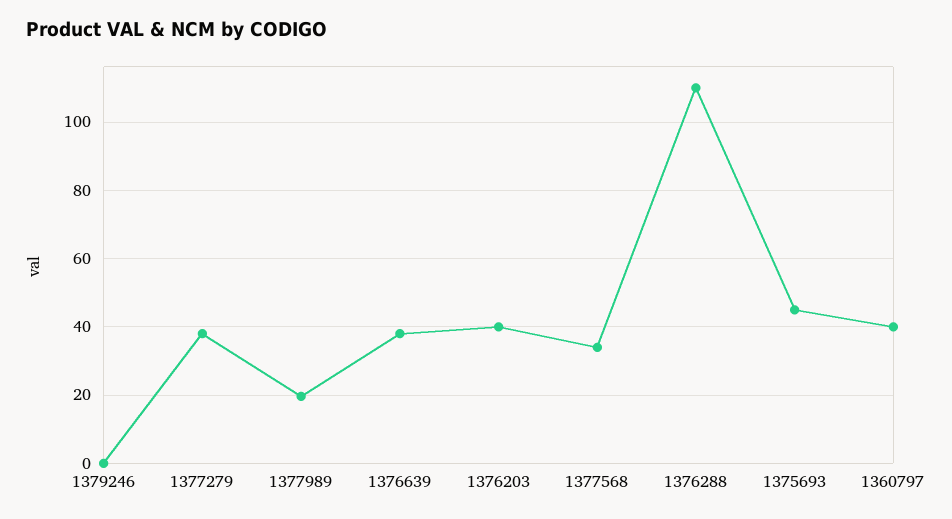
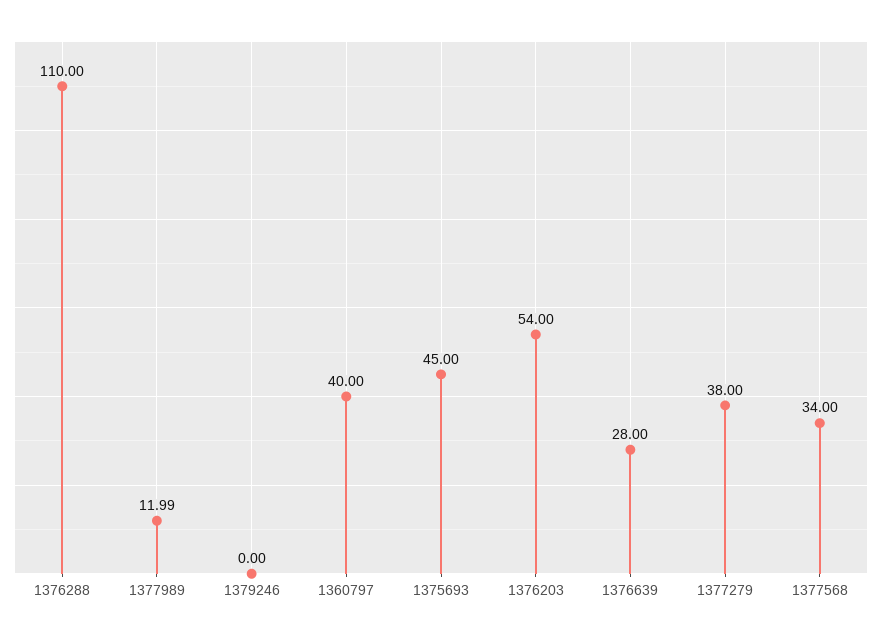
  {
    "1379246": 0,
    "1377279": 38,
-   "1377989": 20,
+   "1377989": 11.99,
-   "1376639": 38,
+   "1376639": 28,
-   "1376203": 40,
+   "1376203": 54,
    "1377568": 34,
    "1376288": 110,
    "1375693": 45,
    "1360797": 40
  }

